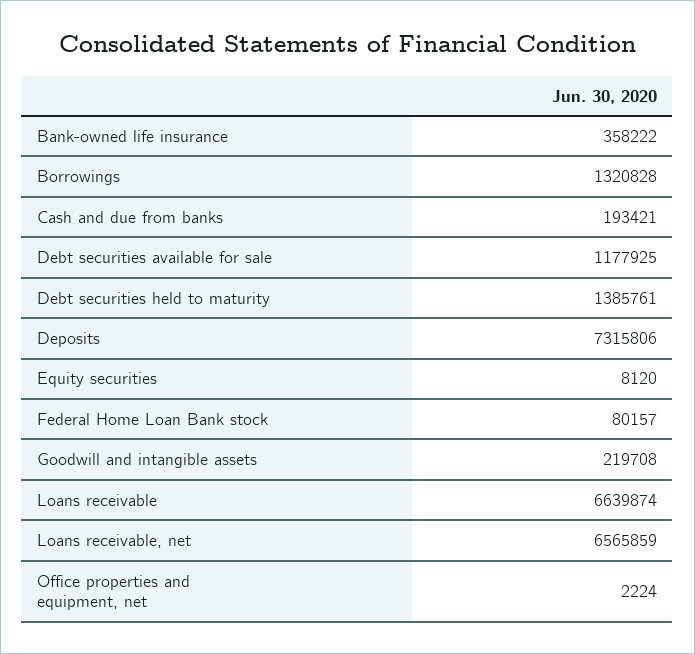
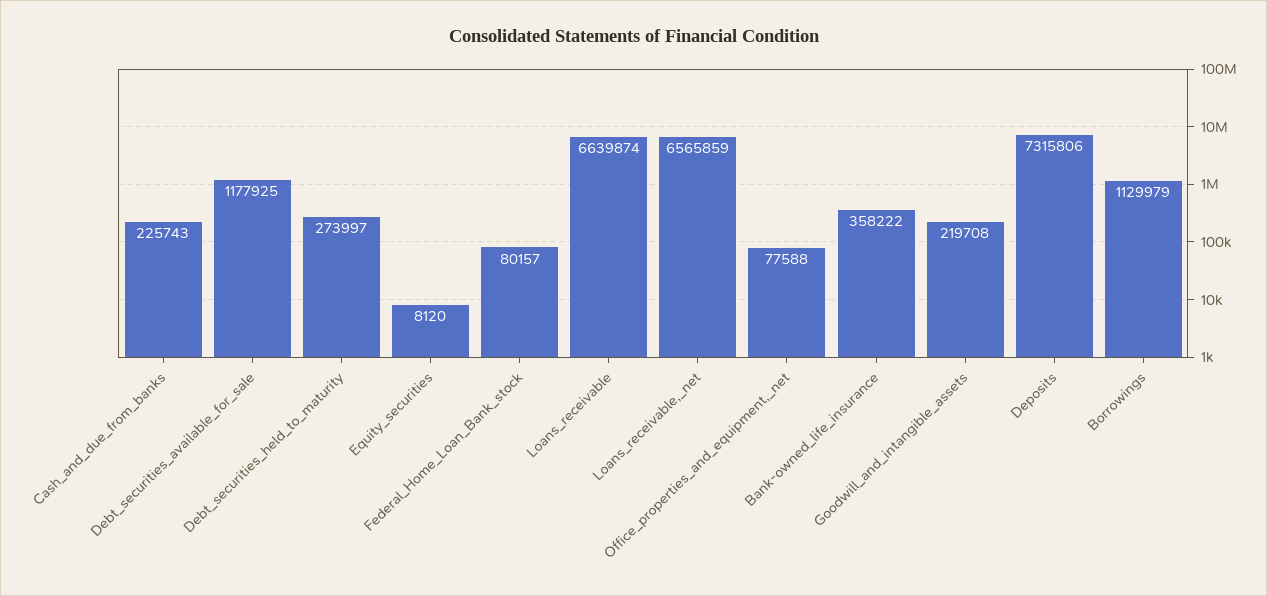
  {
    "Bank-owned life insurance": 358222,
-   "Borrowings": 1320828,
+   "Borrowings": 1129979,
-   "Cash and due from banks": 193421,
+   "Cash and due from banks": 225743,
    "Debt securities available for sale": 1177925,
-   "Debt securities held to maturity": 1385761,
+   "Debt securities held to maturity": 273997,
    "Deposits": 7315806,
    "Equity securities": 8120,
    "Federal Home Loan Bank stock": 80157,
    "Goodwill and intangible assets": 219708,
    "Loans receivable": 6639874,
    "Loans receivable, net": 6565859,
-   "Office properties and equipment, net": 2224
+   "Office properties and equipment, net": 77588
  }

